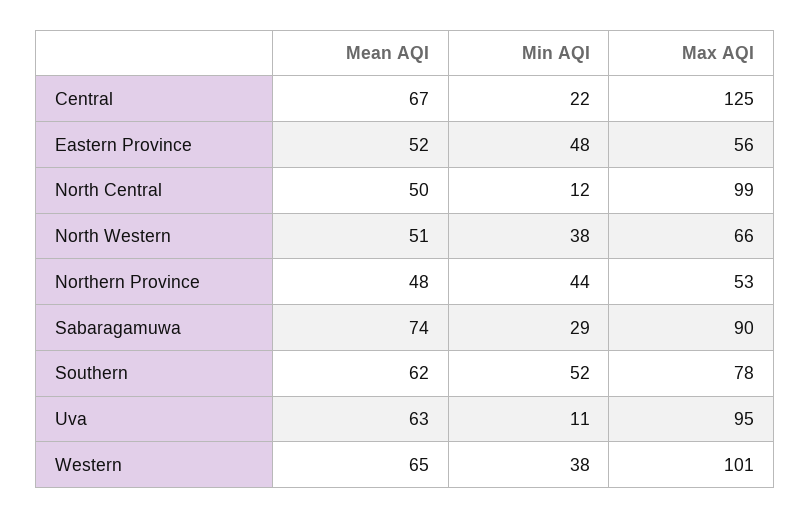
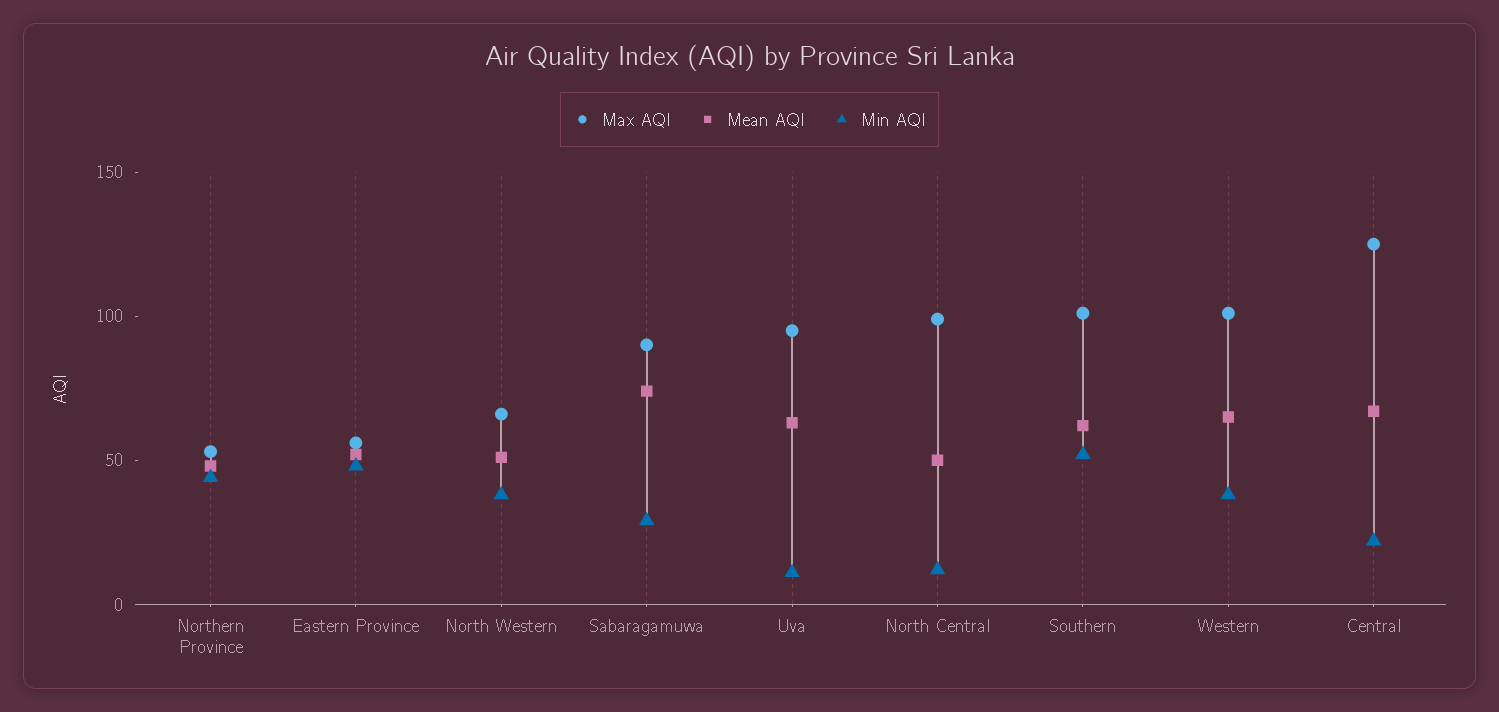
  {
    "Mean AQI": {
      "Central": 67,
      "Eastern Province": 52,
      "North Central": 50,
      "North Western": 51,
      "Northern Province": 48,
      "Sabaragamuwa": 74,
      "Southern": 62,
      "Uva": 63,
      "Western": 65
    },
    "Min AQI": {
      "Central": 22,
      "Eastern Province": 48,
      "North Central": 12,
      "North Western": 38,
      "Northern Province": 44,
      "Sabaragamuwa": 29,
      "Southern": 52,
      "Uva": 11,
      "Western": 38
    },
    "Max AQI": {
      "Central": 125,
      "Eastern Province": 56,
      "North Central": 99,
      "North Western": 66,
      "Northern Province": 53,
      "Sabaragamuwa": 90,
-     "Southern": 78,
+     "Southern": 100,
      "Uva": 95,
      "Western": 101
    }
  }

